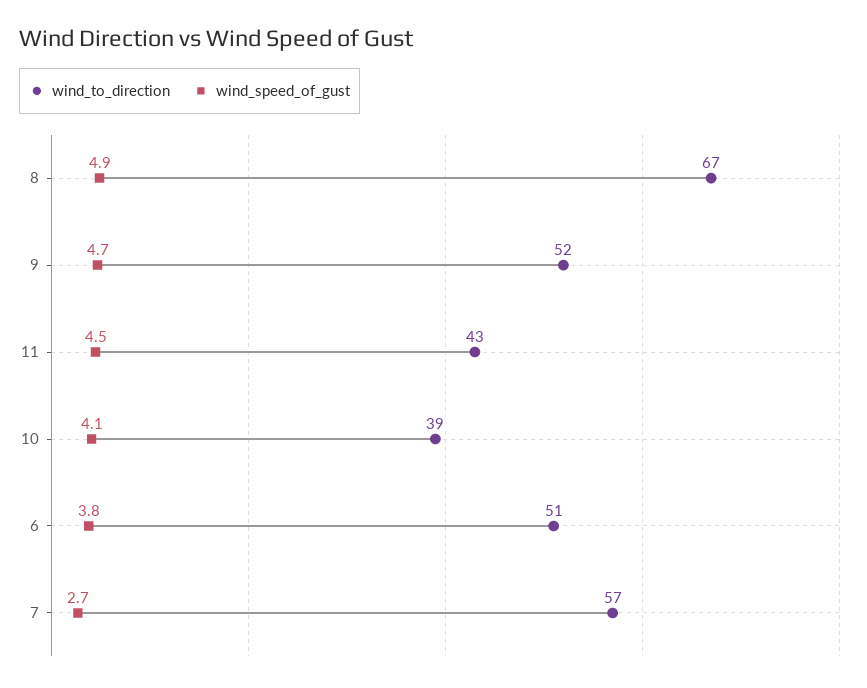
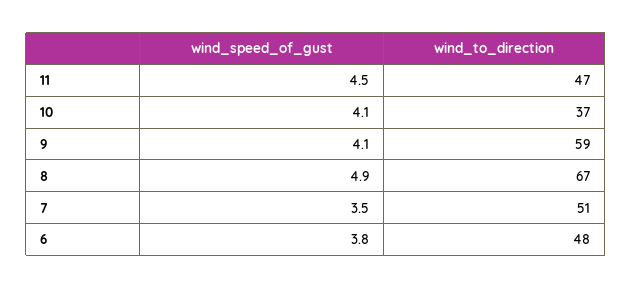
  {
    "wind_to_direction": {
      "8": 67,
-     "9": 52,
+     "9": 59,
-     "11": 43,
+     "11": 47,
-     "10": 39,
+     "10": 37,
-     "6": 51,
+     "6": 48,
-     "7": 57
+     "7": 51
    },
    "wind_speed_of_gust": {
      "8": 4.9,
-     "9": 4.7,
+     "9": 4.1,
      "11": 4.5,
      "10": 4.1,
      "6": 3.8,
-     "7": 2.7
+     "7": 3.5
    }
  }

